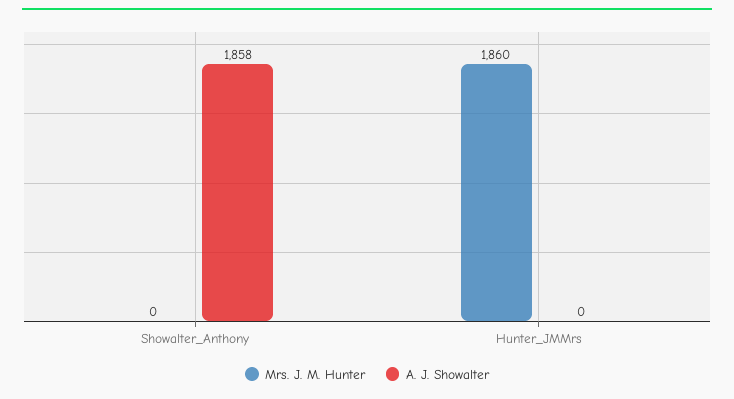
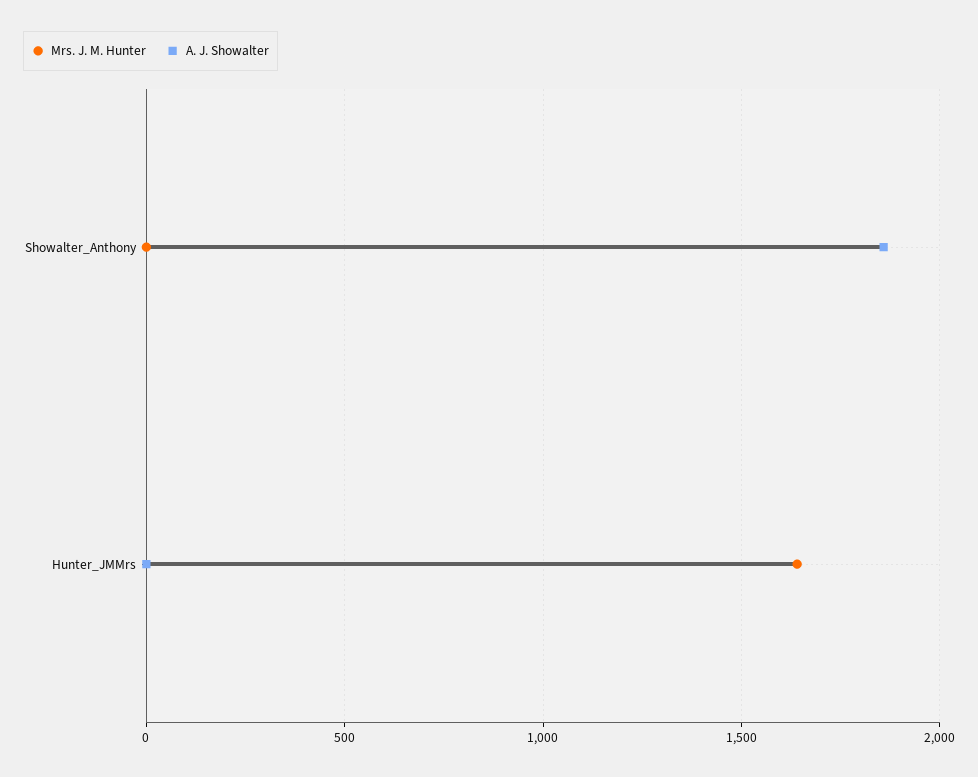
  {
    "Mrs. J. M. Hunter": {
      "Showalter_Anthony": 0,
-     "Hunter_JMMrs": 1860
+     "Hunter_JMMrs": 1650
    },
    "A. J. Showalter": {
      "Showalter_Anthony": 1858,
      "Hunter_JMMrs": 0
    }
  }

